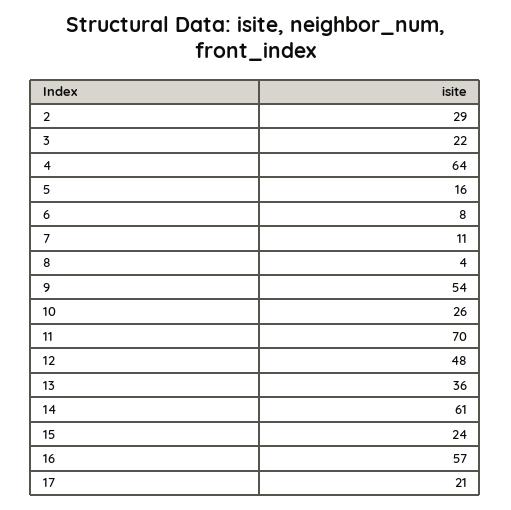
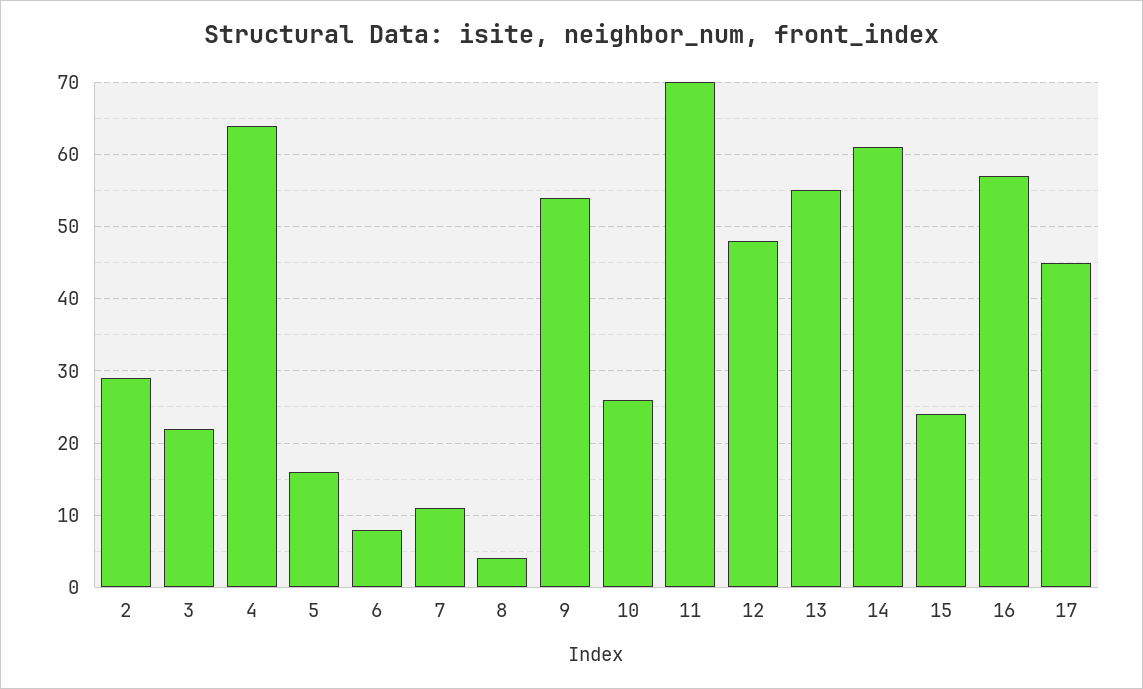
  {
    "2": 29,
    "3": 22,
    "4": 64,
    "5": 16,
    "6": 8,
    "7": 11,
    "8": 4,
    "9": 54,
    "10": 26,
    "11": 70,
    "12": 48,
-   "13": 36,
+   "13": 55,
    "14": 61,
    "15": 24,
    "16": 57,
-   "17": 21
+   "17": 45
  }

